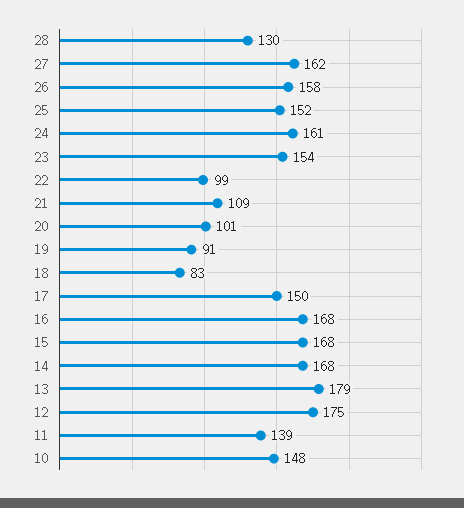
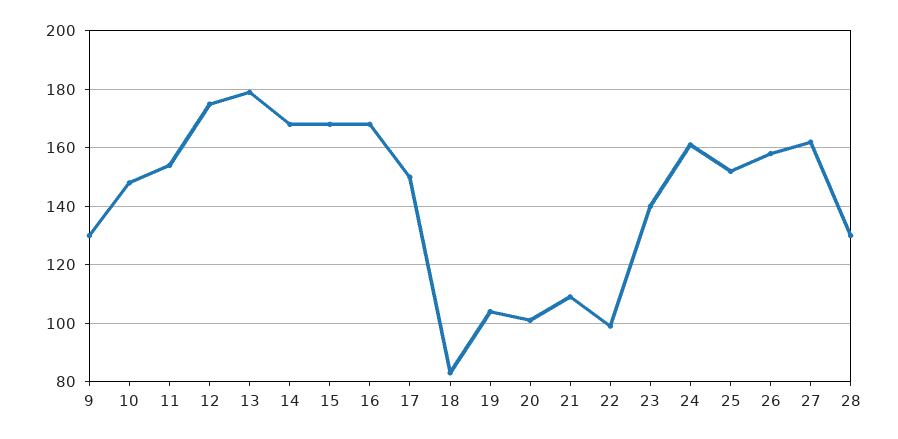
  {
    "28": 130,
    "27": 162,
    "26": 158,
    "25": 152,
    "24": 161,
-   "23": 154,
+   "23": 140,
    "22": 99,
    "21": 109,
    "20": 101,
-   "19": 91,
+   "19": 105,
    "18": 83,
    "17": 150,
    "16": 168,
    "15": 168,
    "14": 168,
    "13": 179,
    "12": 175,
-   "11": 139,
+   "11": 155,
-   "10": 148
+   "10": 148,
+   "9": 130
  }

